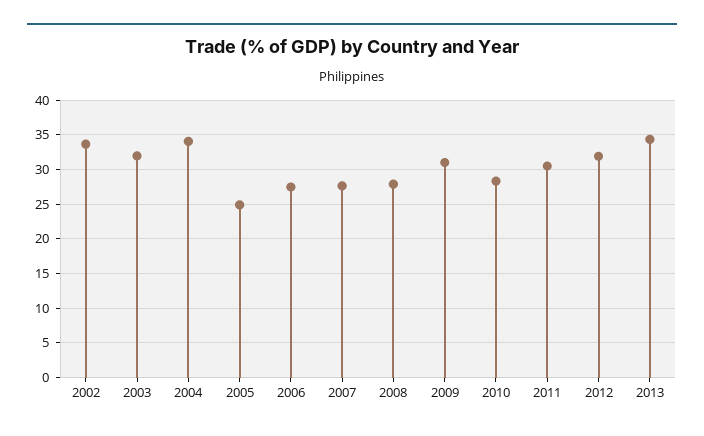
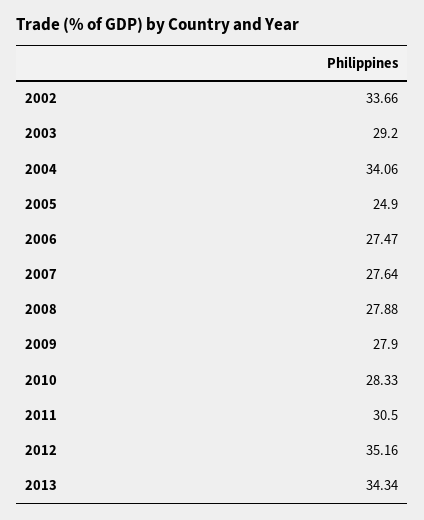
  {
    "2002": 33.66,
-   "2003": 32,
+   "2003": 29.2,
    "2004": 34.06,
    "2005": 24.9,
    "2006": 27.47,
    "2007": 27.64,
    "2008": 27.88,
-   "2009": 31,
+   "2009": 27.9,
    "2010": 28.33,
    "2011": 30.5,
-   "2012": 32,
+   "2012": 35.16,
    "2013": 34.34
  }

